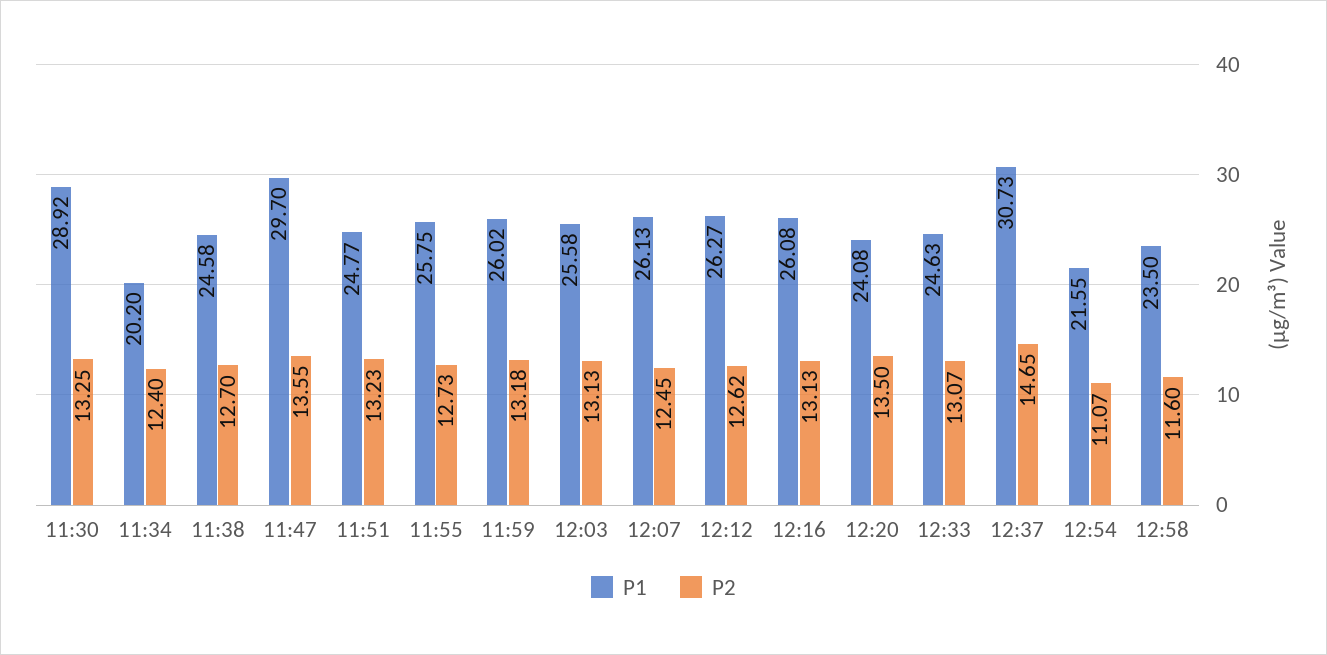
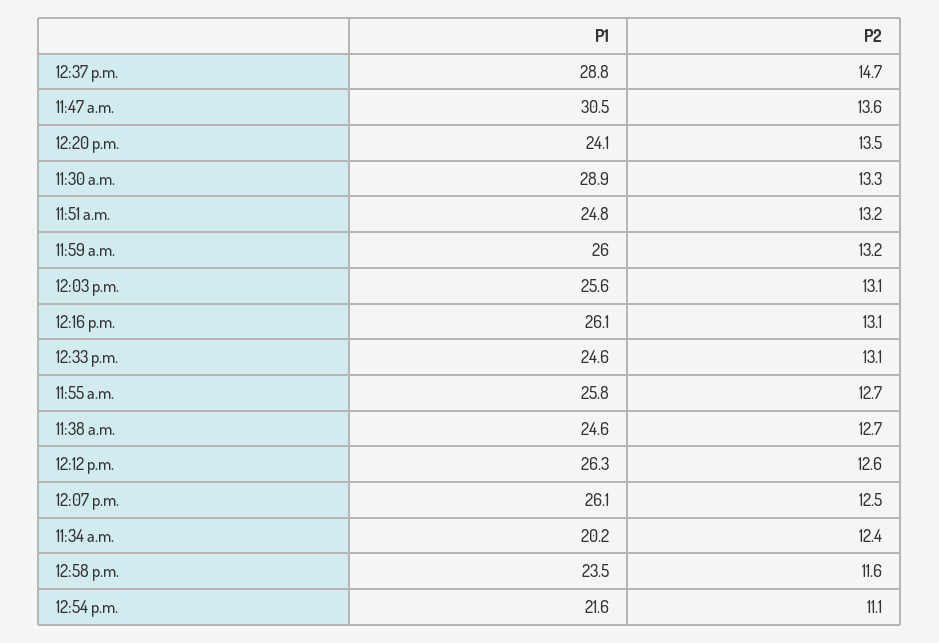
  {
    "P1": {
      "11:30": 28.92,
      "11:34": 20.2,
      "11:38": 24.58,
-     "11:47": 29.7,
+     "11:47": 30.5,
      "11:51": 24.77,
      "11:55": 25.75,
      "11:59": 26.02,
      "12:03": 25.58,
      "12:07": 26.13,
      "12:12": 26.27,
      "12:16": 26.08,
      "12:20": 24.08,
      "12:33": 24.63,
-     "12:37": 30.73,
+     "12:37": 28.8,
      "12:54": 21.55,
      "12:58": 23.5
    },
    "P2": {
      "11:30": 13.25,
      "11:34": 12.4,
      "11:38": 12.7,
      "11:47": 13.55,
      "11:51": 13.23,
      "11:55": 12.73,
      "11:59": 13.18,
      "12:03": 13.13,
      "12:07": 12.45,
      "12:12": 12.62,
      "12:16": 13.13,
      "12:20": 13.5,
      "12:33": 13.07,
      "12:37": 14.65,
      "12:54": 11.07,
      "12:58": 11.6
    }
  }

